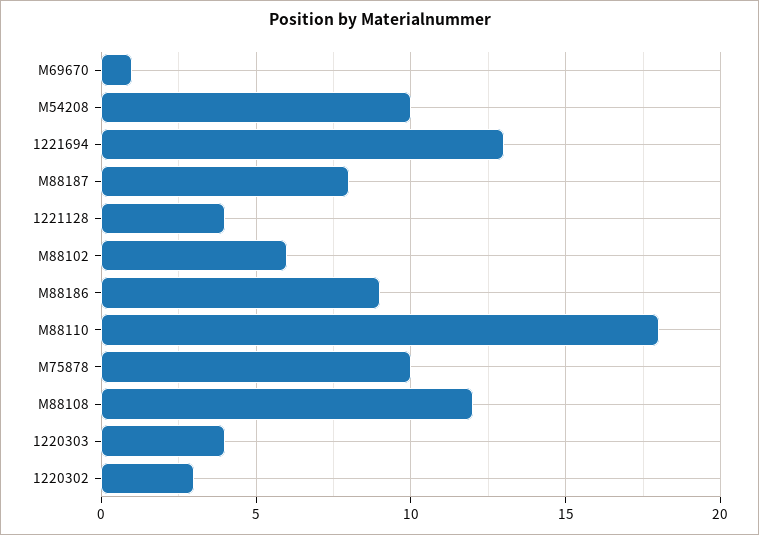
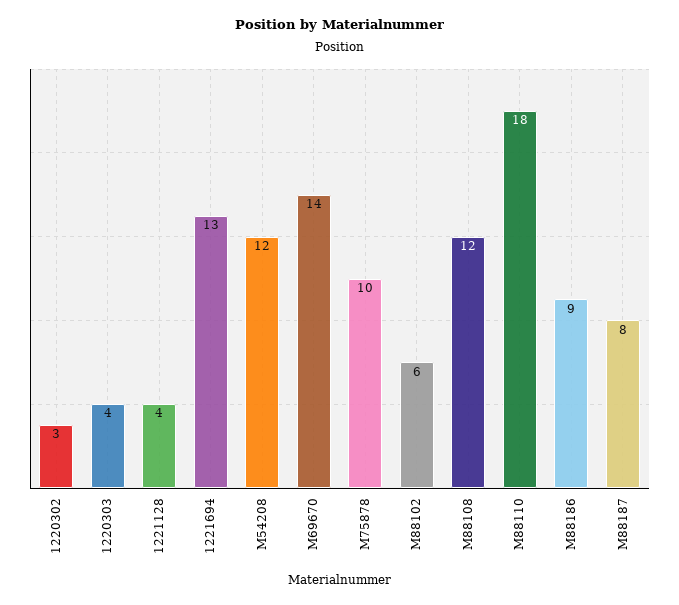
  {
-   "M69670": 1,
+   "M69670": 14,
-   "M54208": 10,
+   "M54208": 12,
    "1221694": 13,
    "M88187": 8,
    "1221128": 4,
    "M88102": 6,
    "M88186": 9,
    "M88110": 18,
    "M75878": 10,
    "M88108": 12,
    "1220303": 4,
    "1220302": 3
  }

